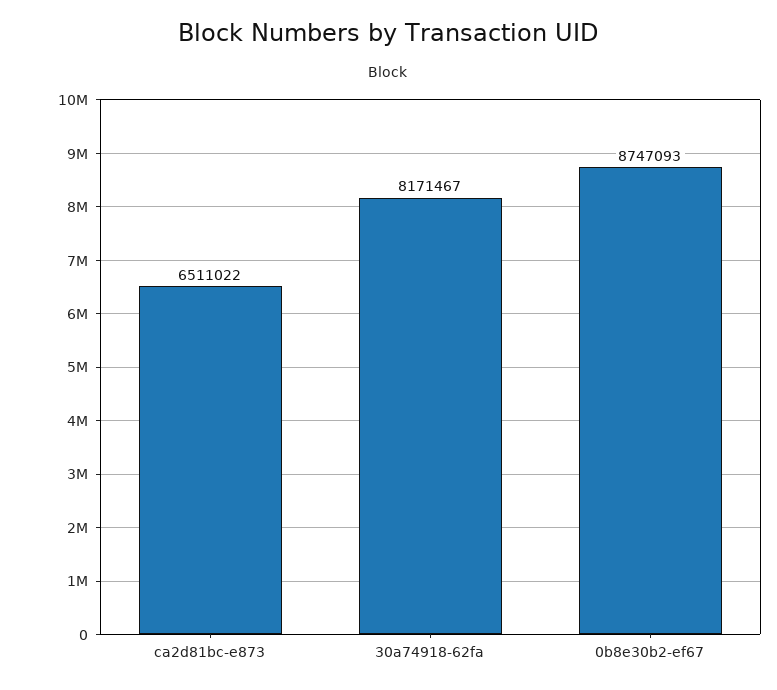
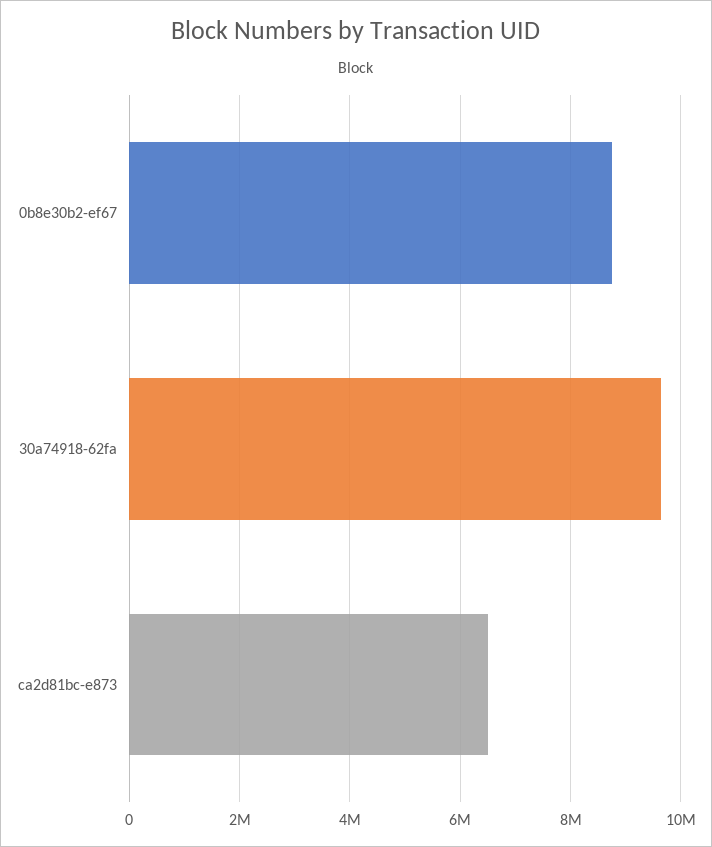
  {
    "ca2d81bc-e873": 6511022,
-   "30a74918-62fa": 8171467,
+   "30a74918-62fa": 9600000,
    "0b8e30b2-ef67": 8747093
  }

